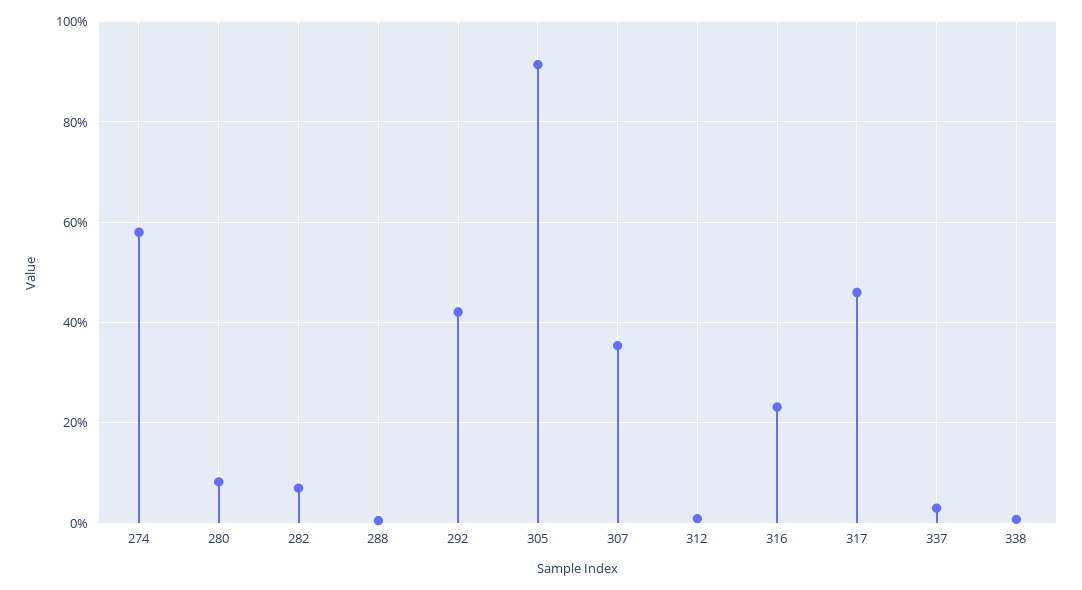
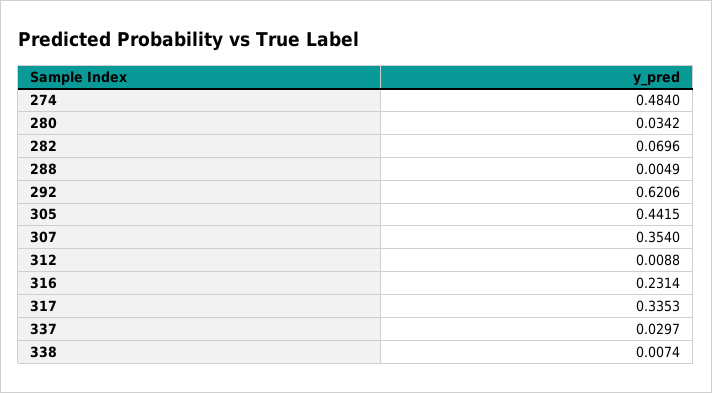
  {
-   "274": 0.58,
+   "274": 0.484,
-   "280": 0.08,
+   "280": 0.0342,
    "282": 0.0696,
    "288": 0.0049,
-   "292": 0.42,
+   "292": 0.6206,
-   "305": 0.92,
+   "305": 0.4415,
    "307": 0.354,
    "312": 0.0088,
    "316": 0.2314,
-   "317": 0.46,
+   "317": 0.3353,
    "337": 0.0297,
    "338": 0.0074
  }

